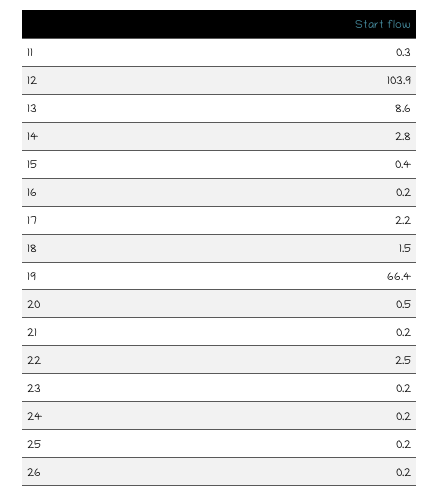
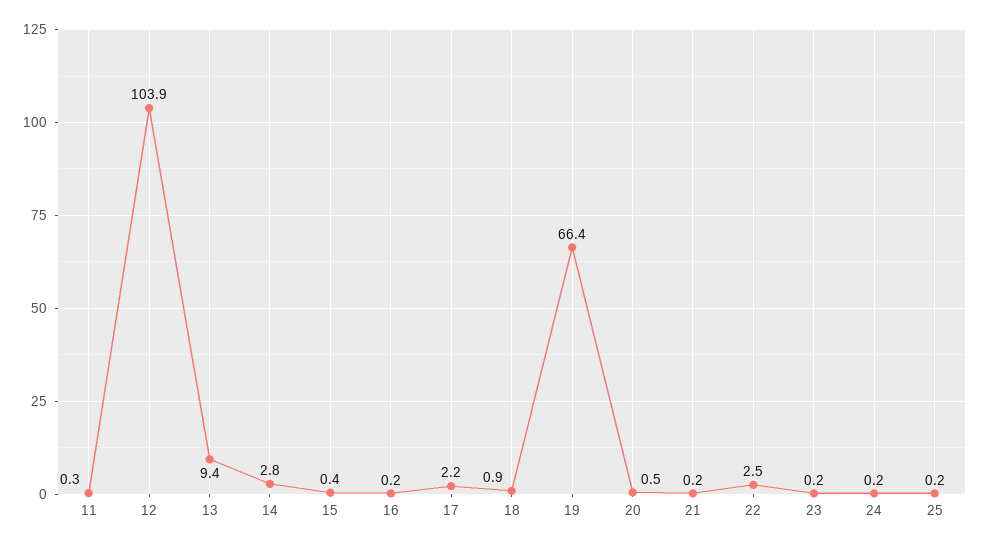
  {
    "11": 0.3,
    "12": 103.9,
-   "13": 8.6,
+   "13": 9.4,
    "14": 2.8,
    "15": 0.4,
    "16": 0.2,
    "17": 2.2,
-   "18": 1.5,
+   "18": 0.9,
    "19": 66.4,
    "20": 0.5,
    "21": 0.2,
    "22": 2.5,
    "23": 0.2,
    "24": 0.2,
-   "25": 0.2,
+   "25": 0.2
-   "26": 0.2
  }

